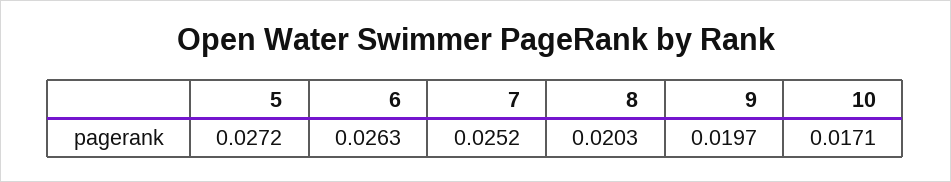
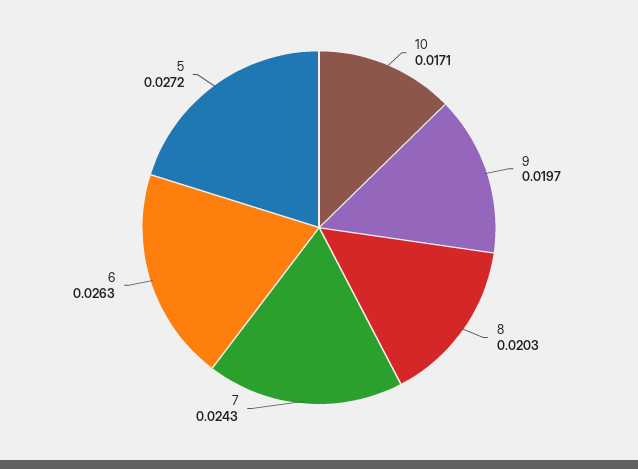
  {
    "5": 0.0272,
    "6": 0.0263,
-   "7": 0.0252,
+   "7": 0.0243,
    "8": 0.0203,
    "9": 0.0197,
    "10": 0.0171
  }

